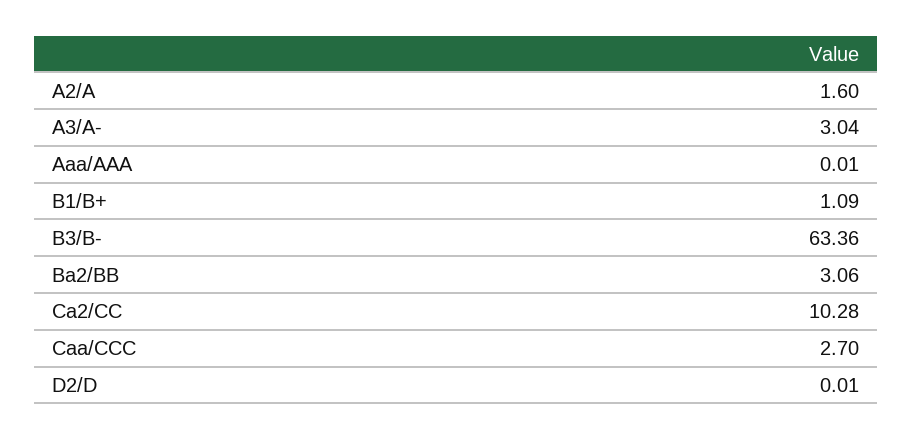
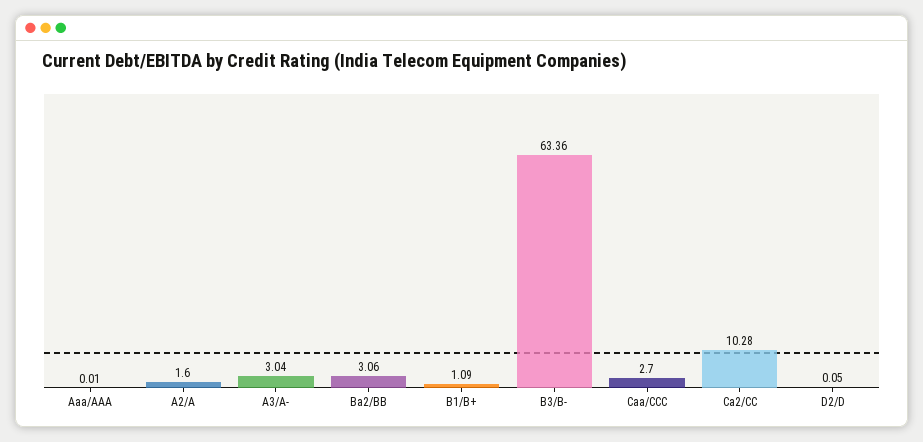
  {
    "A2/A": 1.6,
    "A3/A-": 3.04,
    "Aaa/AAA": 0.01,
    "B1/B+": 1.09,
    "B3/B-": 63.36,
    "Ba2/BB": 3.06,
    "Ca2/CC": 10.28,
    "Caa/CCC": 2.7,
-   "D2/D": 0.01
+   "D2/D": 0.05
  }

